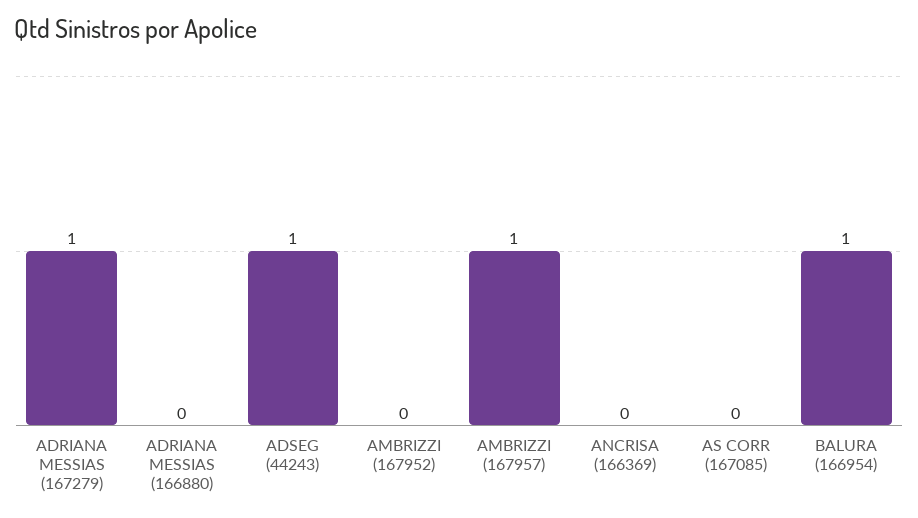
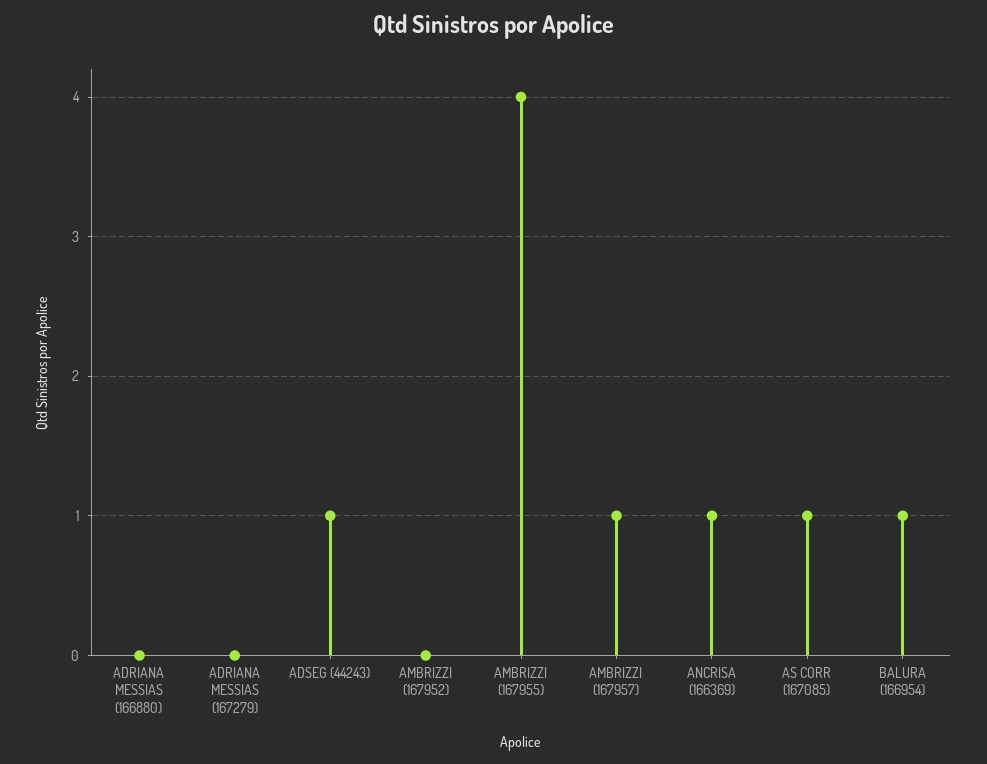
  {
-   "ADRIANA MESSIAS (167279)": 1,
+   "ADRIANA MESSIAS (167279)": 0,
    "ADRIANA MESSIAS (166880)": 0,
    "ADSEG (44243)": 1,
    "AMBRIZZI (167952)": 0,
    "AMBRIZZI (167957)": 1,
-   "ANCRISA (166369)": 0,
+   "ANCRISA (166369)": 1,
-   "AS CORR (167085)": 0,
+   "AS CORR (167085)": 1,
-   "BALURA (166954)": 1
+   "BALURA (166954)": 1,
+   "AMBRIZZI (167955)": 4
  }

